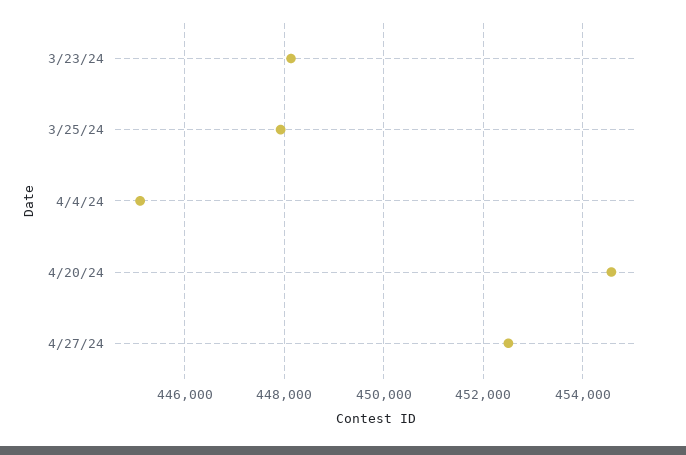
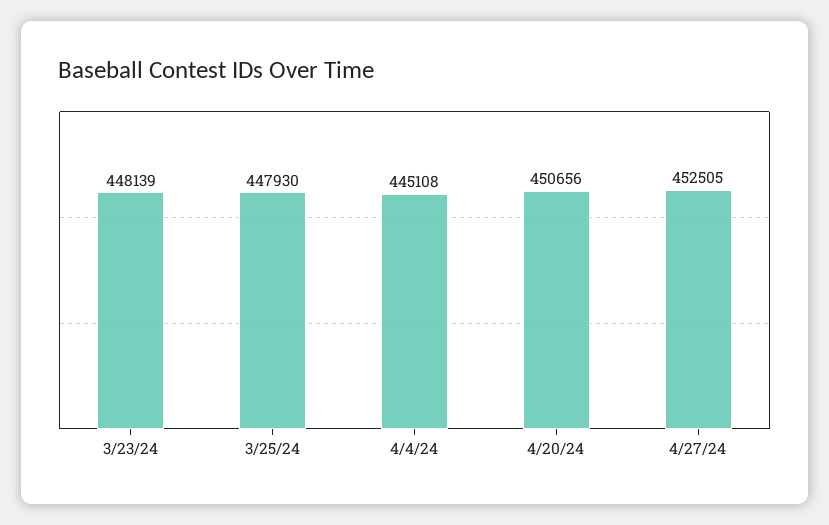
  {
    "3/23/24": 448139,
    "3/25/24": 447930,
    "4/4/24": 445108,
-   "4/20/24": 454600,
+   "4/20/24": 450656,
    "4/27/24": 452505
  }

